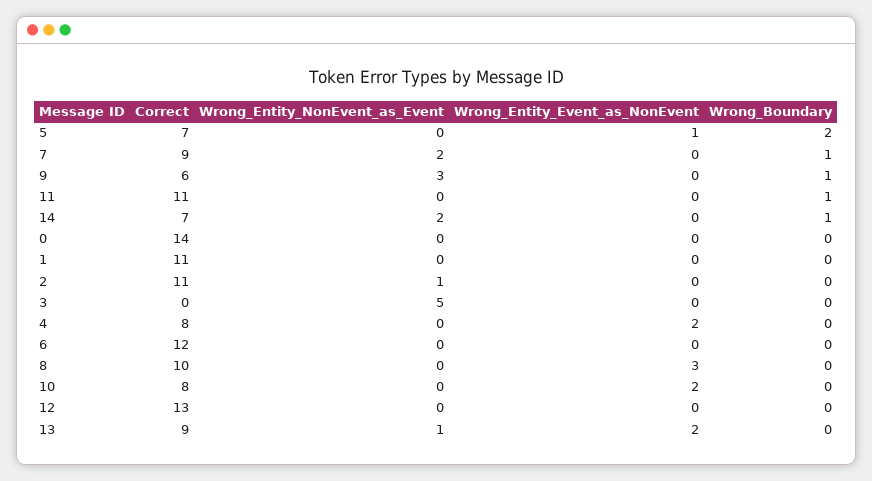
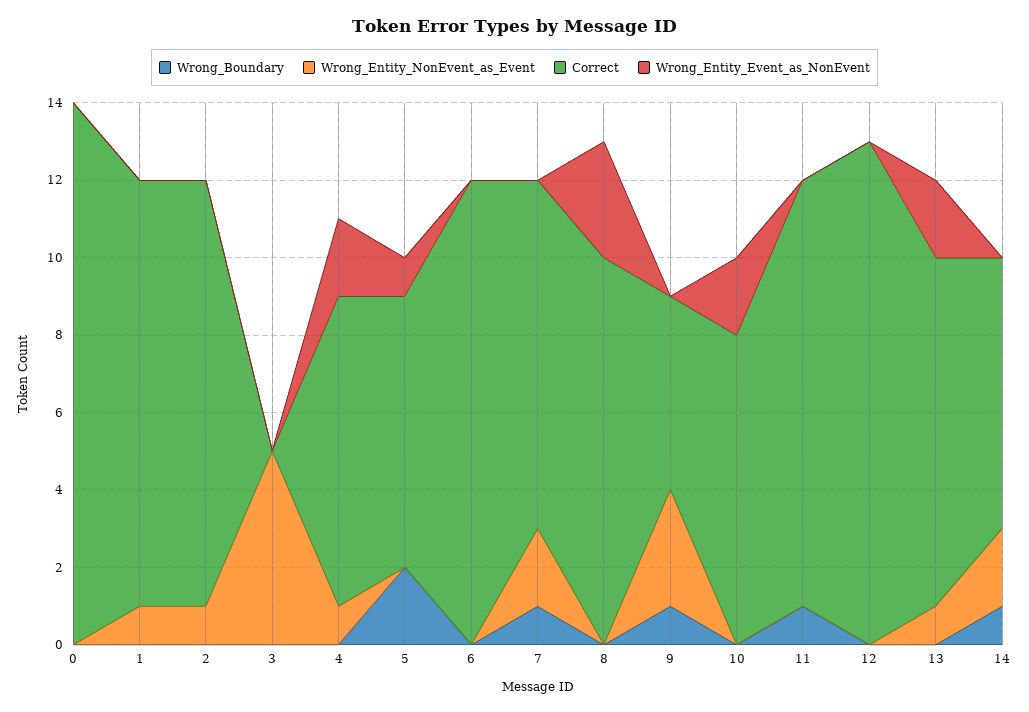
  {
    "Correct": {
      "5": 7,
      "7": 9,
-     "9": 6,
+     "9": 5,
      "11": 11,
      "14": 7,
      "0": 14,
      "1": 11,
      "2": 11,
      "3": 0,
      "4": 8,
      "6": 12,
      "8": 10,
      "10": 8,
      "12": 13,
      "13": 9
    },
    "Wrong_Entity_NonEvent_as_Event": {
      "5": 0,
      "7": 2,
      "9": 3,
      "11": 0,
      "14": 2,
      "0": 0,
-     "1": 0,
+     "1": 1,
      "2": 1,
      "3": 5,
-     "4": 0,
+     "4": 1,
      "6": 0,
      "8": 0,
      "10": 0,
      "12": 0,
      "13": 1
    },
    "Wrong_Entity_Event_as_NonEvent": {
      "5": 1,
      "7": 0,
      "9": 0,
      "11": 0,
      "14": 0,
      "0": 0,
      "1": 0,
      "2": 0,
      "3": 0,
      "4": 2,
      "6": 0,
      "8": 3,
      "10": 2,
      "12": 0,
      "13": 2
    },
    "Wrong_Boundary": {
      "5": 2,
      "7": 1,
      "9": 1,
      "11": 1,
      "14": 1,
      "0": 0,
      "1": 0,
      "2": 0,
      "3": 0,
      "4": 0,
      "6": 0,
      "8": 0,
      "10": 0,
      "12": 0,
      "13": 0
    }
  }

